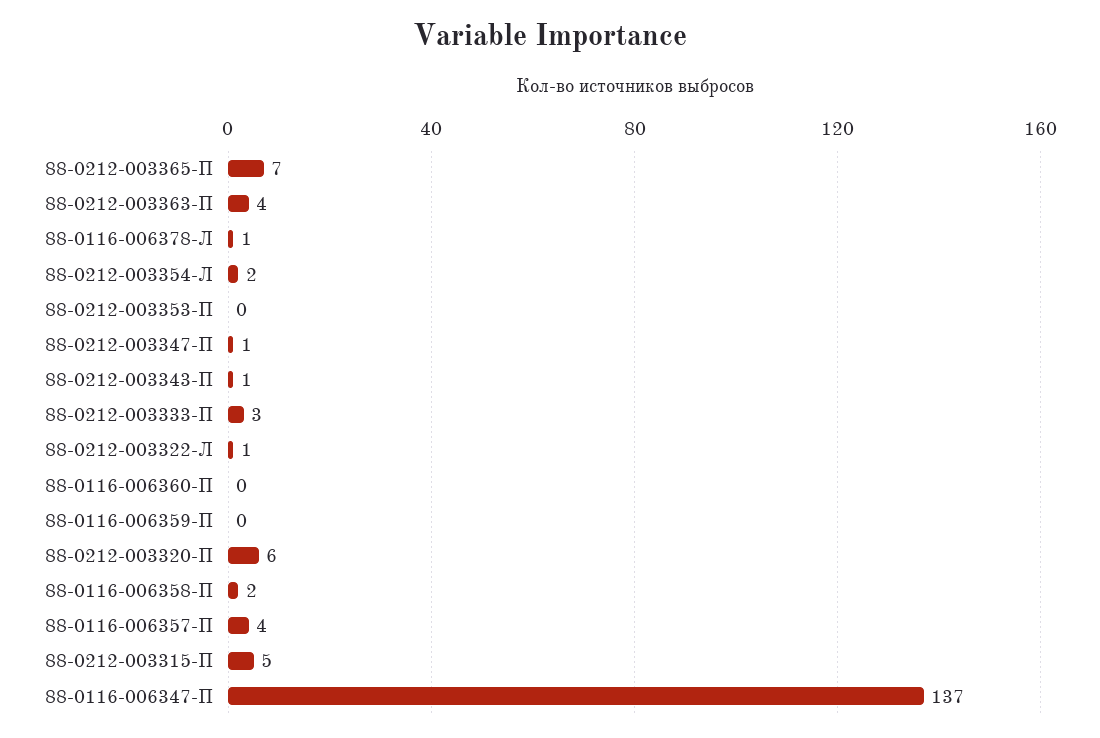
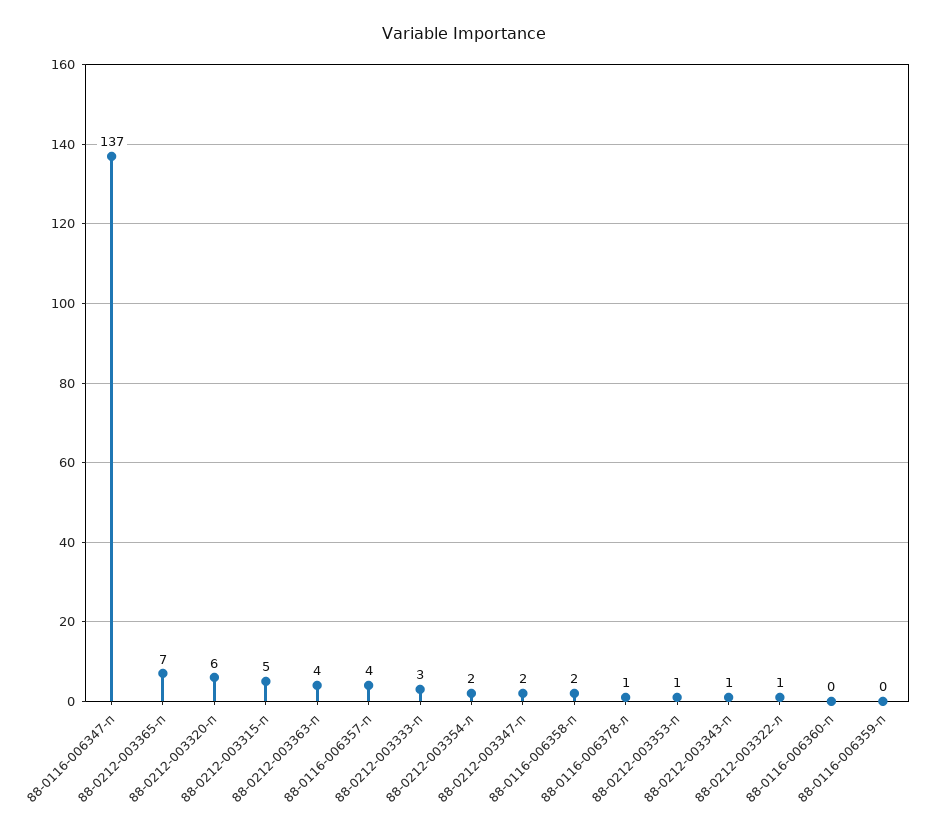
  {
    "88-0212-003365-П": 7,
    "88-0212-003363-П": 4,
    "88-0116-006378-Л": 1,
    "88-0212-003354-Л": 2,
-   "88-0212-003353-П": 0,
+   "88-0212-003353-П": 1,
-   "88-0212-003347-П": 1,
+   "88-0212-003347-П": 2,
    "88-0212-003343-П": 1,
    "88-0212-003333-П": 3,
    "88-0212-003322-Л": 1,
    "88-0116-006360-П": 0,
    "88-0116-006359-П": 0,
    "88-0212-003320-П": 6,
    "88-0116-006358-П": 2,
    "88-0116-006357-П": 4,
    "88-0212-003315-П": 5,
    "88-0116-006347-П": 137
  }

